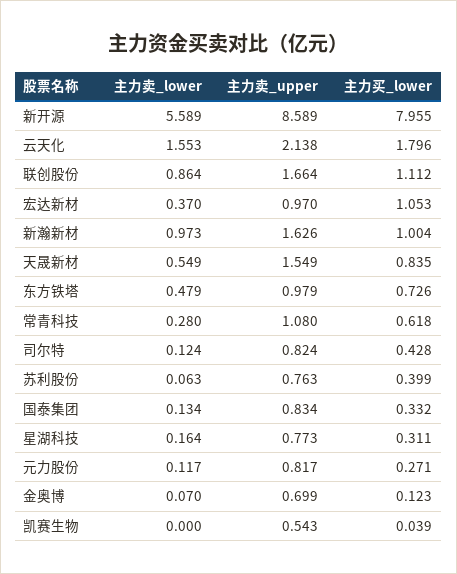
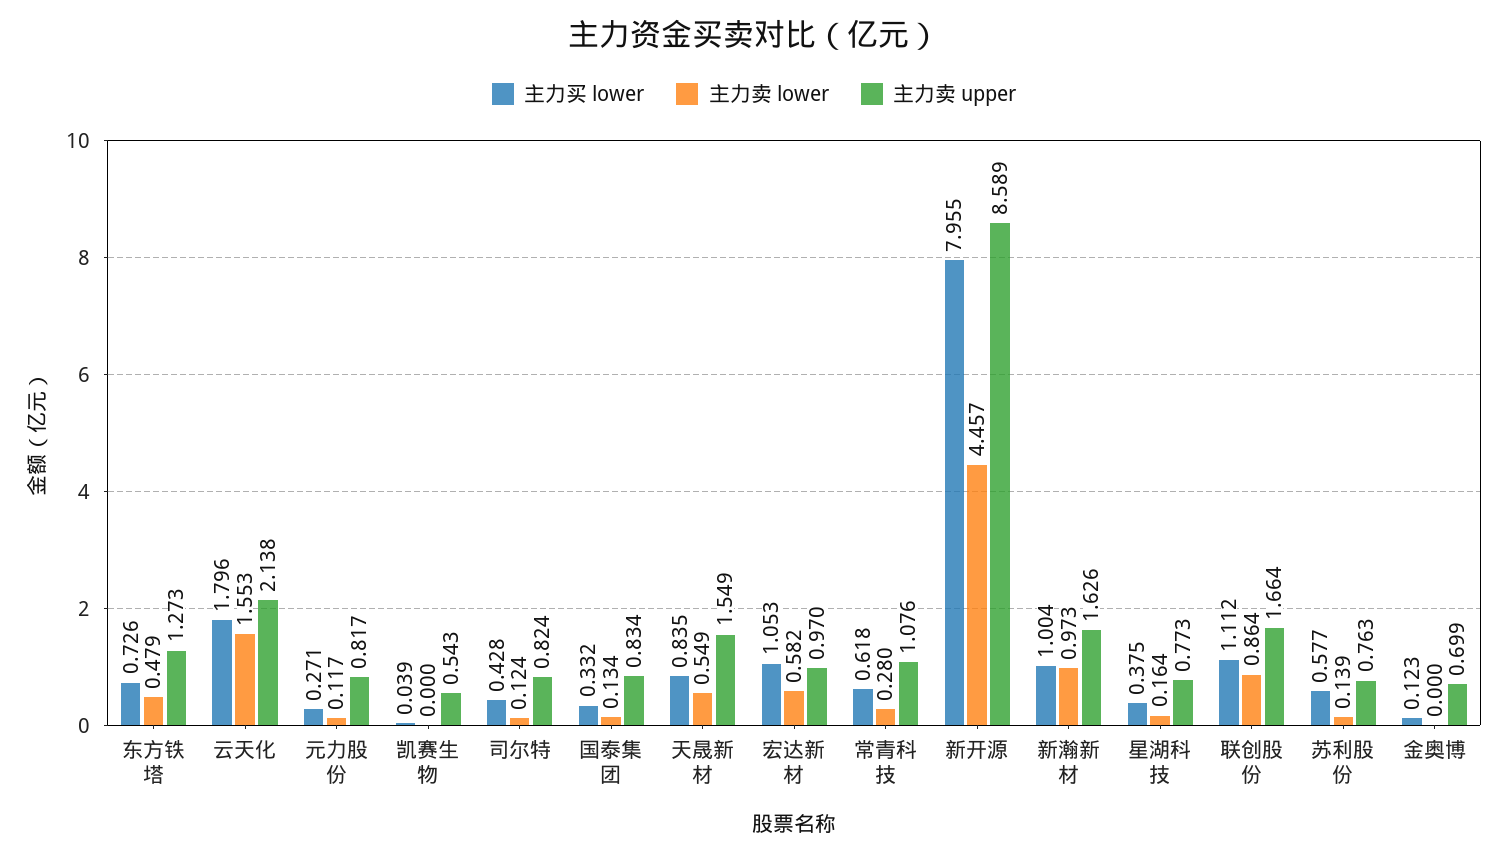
  {
    "主力卖_lower": {
-     "新开源": 5.589,
+     "新开源": 4.457,
      "云天化": 1.553,
      "联创股份": 0.864,
-     "宏达新材": 0.37,
+     "宏达新材": 0.582,
      "新瀚新材": 0.973,
      "天晟新材": 0.549,
      "东方铁塔": 0.479,
      "常青科技": 0.28,
      "司尔特": 0.124,
-     "苏利股份": 0.063,
+     "苏利股份": 0.139,
      "国泰集团": 0.134,
      "星湖科技": 0.164,
      "元力股份": 0.117,
-     "金奥博": 0.07,
+     "金奥博": 0,
      "凯赛生物": 0
    },
    "主力卖_upper": {
      "新开源": 8.589,
      "云天化": 2.138,
      "联创股份": 1.664,
      "宏达新材": 0.97,
      "新瀚新材": 1.626,
      "天晟新材": 1.549,
-     "东方铁塔": 0.979,
+     "东方铁塔": 1.273,
-     "常青科技": 1.08,
+     "常青科技": 1.076,
      "司尔特": 0.824,
      "苏利股份": 0.763,
      "国泰集团": 0.834,
      "星湖科技": 0.773,
      "元力股份": 0.817,
      "金奥博": 0.699,
      "凯赛生物": 0.543
    },
    "主力买_lower": {
      "新开源": 7.955,
      "云天化": 1.796,
      "联创股份": 1.112,
      "宏达新材": 1.053,
      "新瀚新材": 1.004,
      "天晟新材": 0.835,
      "东方铁塔": 0.726,
      "常青科技": 0.618,
      "司尔特": 0.428,
-     "苏利股份": 0.399,
+     "苏利股份": 0.577,
      "国泰集团": 0.332,
-     "星湖科技": 0.311,
+     "星湖科技": 0.375,
      "元力股份": 0.271,
      "金奥博": 0.123,
      "凯赛生物": 0.039
    }
  }

